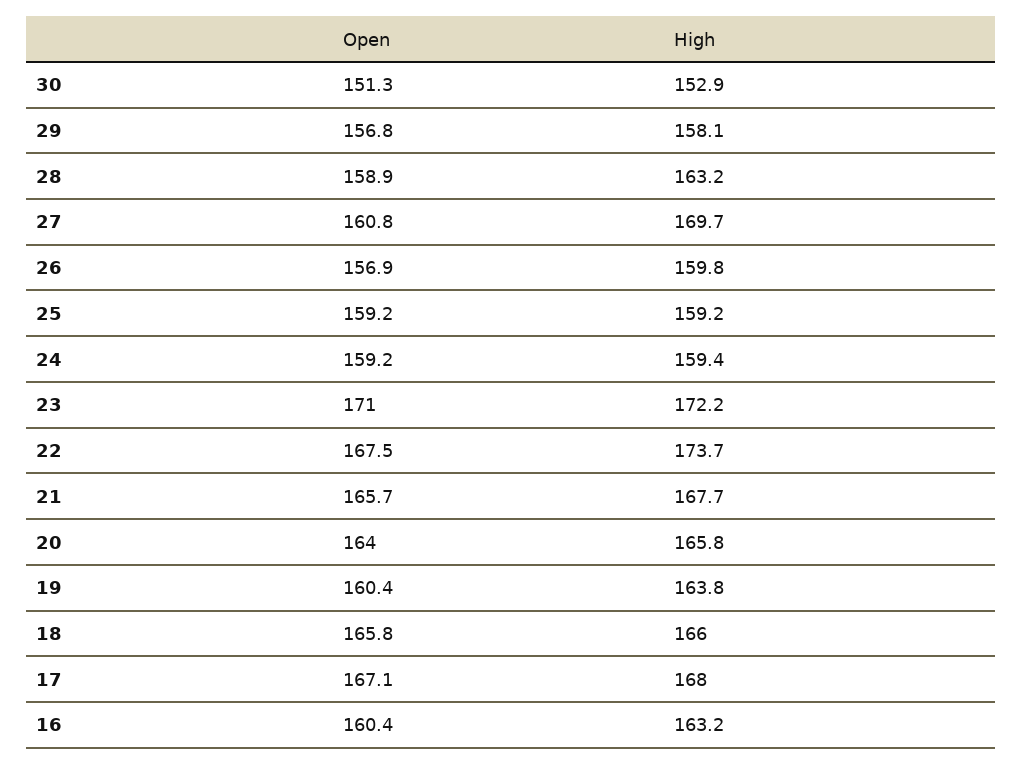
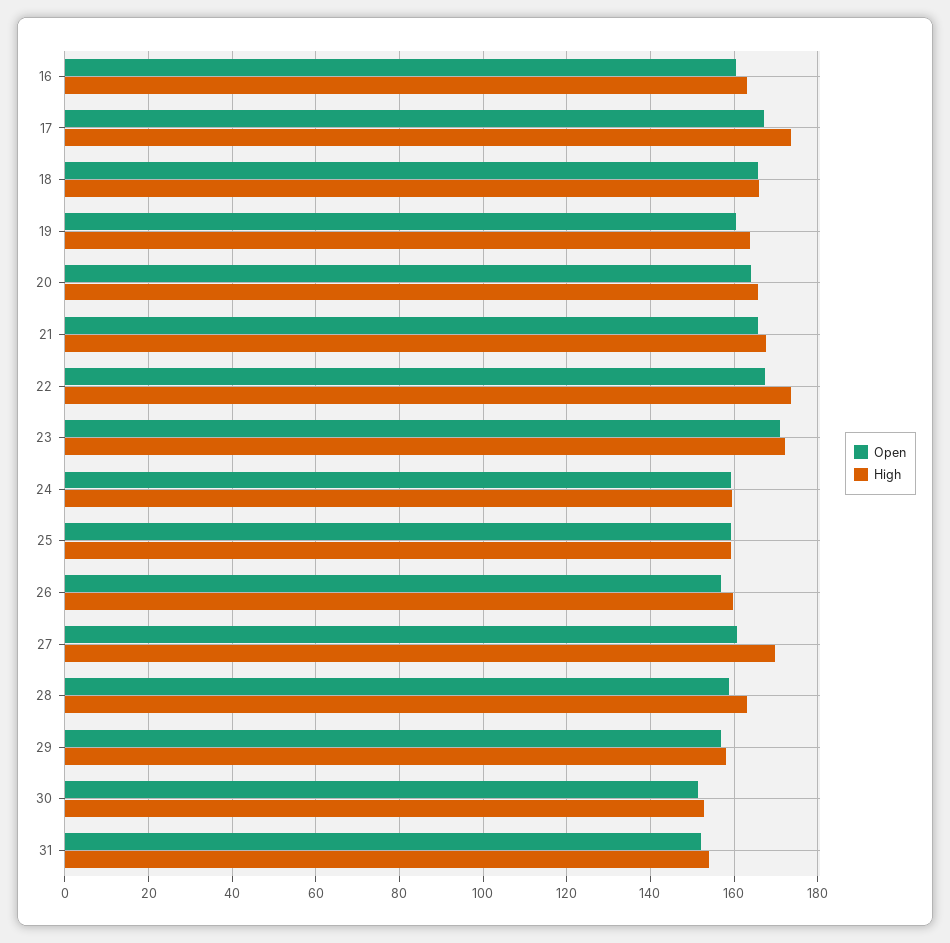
  {
    "Open": {
      "30": 151.3,
      "29": 156.8,
      "28": 158.9,
      "27": 160.8,
      "26": 156.9,
      "25": 159.2,
      "24": 159.2,
      "23": 171,
      "22": 167.5,
      "21": 165.7,
      "20": 164,
      "19": 160.4,
      "18": 165.8,
      "17": 167.1,
-     "16": 160.4
+     "16": 160.4,
+     "31": 152
    },
    "High": {
      "30": 152.9,
      "29": 158.1,
      "28": 163.2,
      "27": 169.7,
      "26": 159.8,
      "25": 159.2,
      "24": 159.4,
      "23": 172.2,
      "22": 173.7,
      "21": 167.7,
      "20": 165.8,
      "19": 163.8,
      "18": 166,
-     "17": 168,
+     "17": 174,
-     "16": 163.2
+     "16": 163.2,
+     "31": 154
    }
  }

